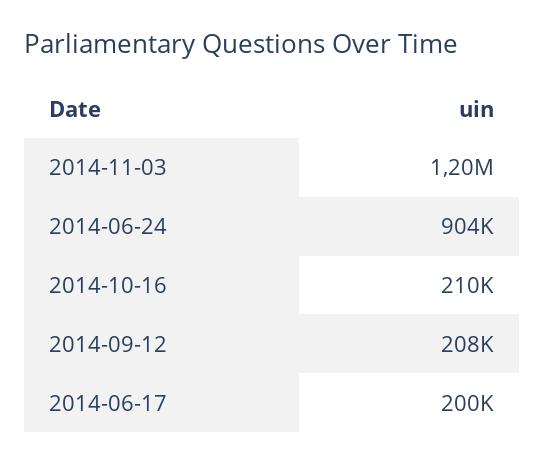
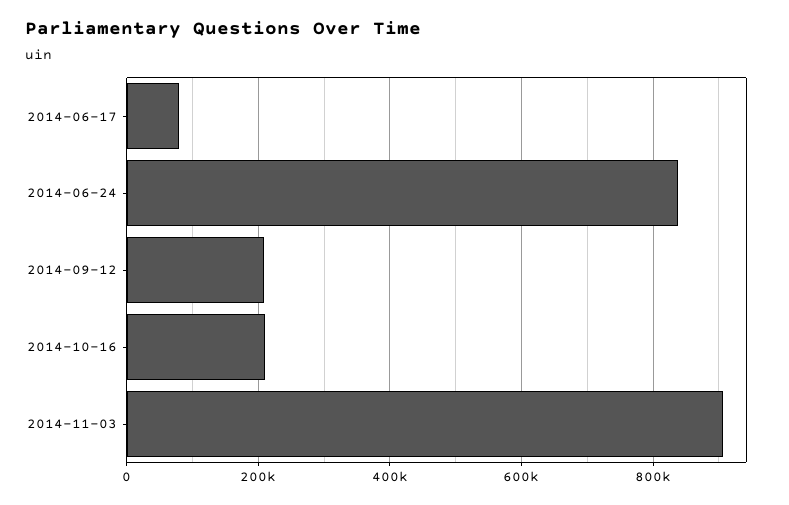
  {
-   "2014-11-03": 1200000,
+   "2014-11-03": 900000,
-   "2014-06-24": 904000,
+   "2014-06-24": 840000,
    "2014-10-16": 210000,
    "2014-09-12": 208000,
-   "2014-06-17": 200000
+   "2014-06-17": 80000
  }

